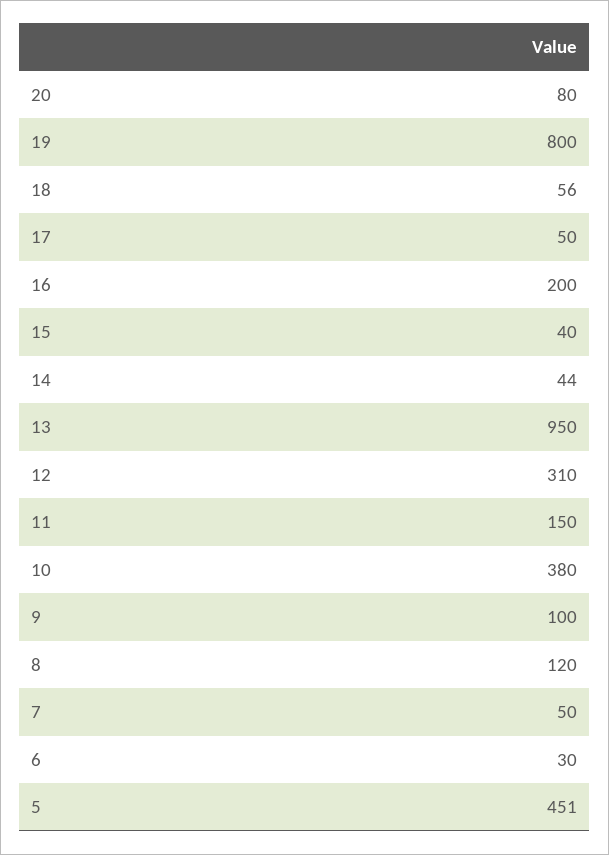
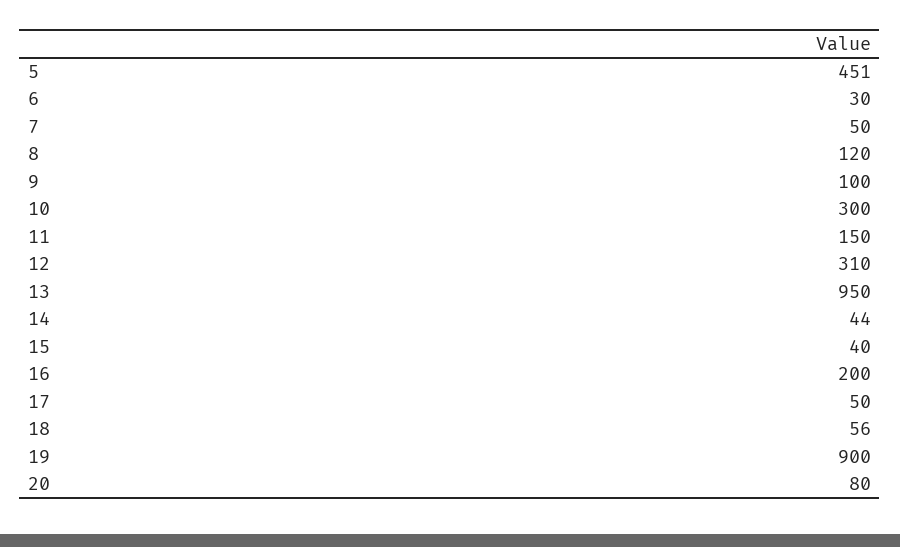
  {
    "20": 80,
-   "19": 800,
+   "19": 900,
    "18": 56,
    "17": 50,
    "16": 200,
    "15": 40,
    "14": 44,
    "13": 950,
    "12": 310,
    "11": 150,
-   "10": 380,
+   "10": 300,
    "9": 100,
    "8": 120,
    "7": 50,
    "6": 30,
    "5": 451
  }

